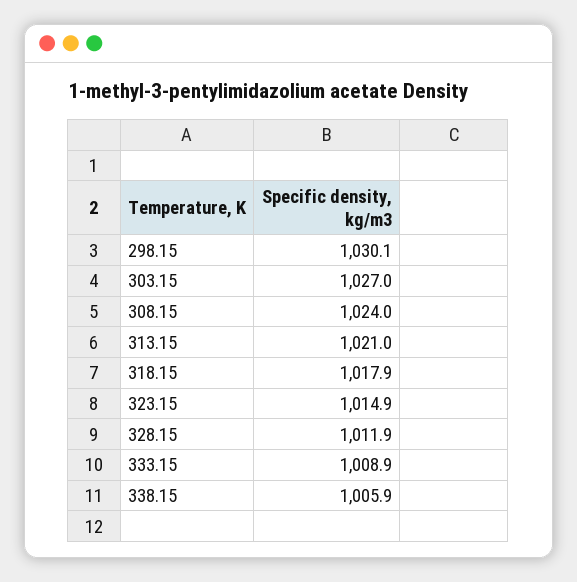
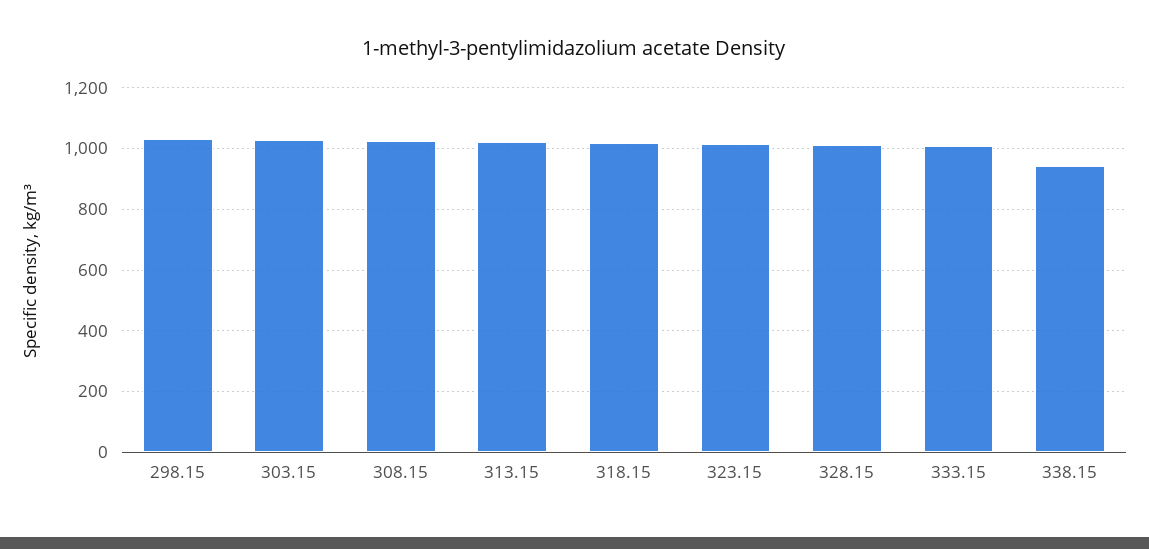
  {
    "298.15": 1030.1,
    "303.15": 1027,
    "308.15": 1024,
    "313.15": 1021,
    "318.15": 1017.9,
    "323.15": 1014.9,
    "328.15": 1011.9,
    "333.15": 1008.9,
-   "338.15": 1005.9
+   "338.15": 940
  }

